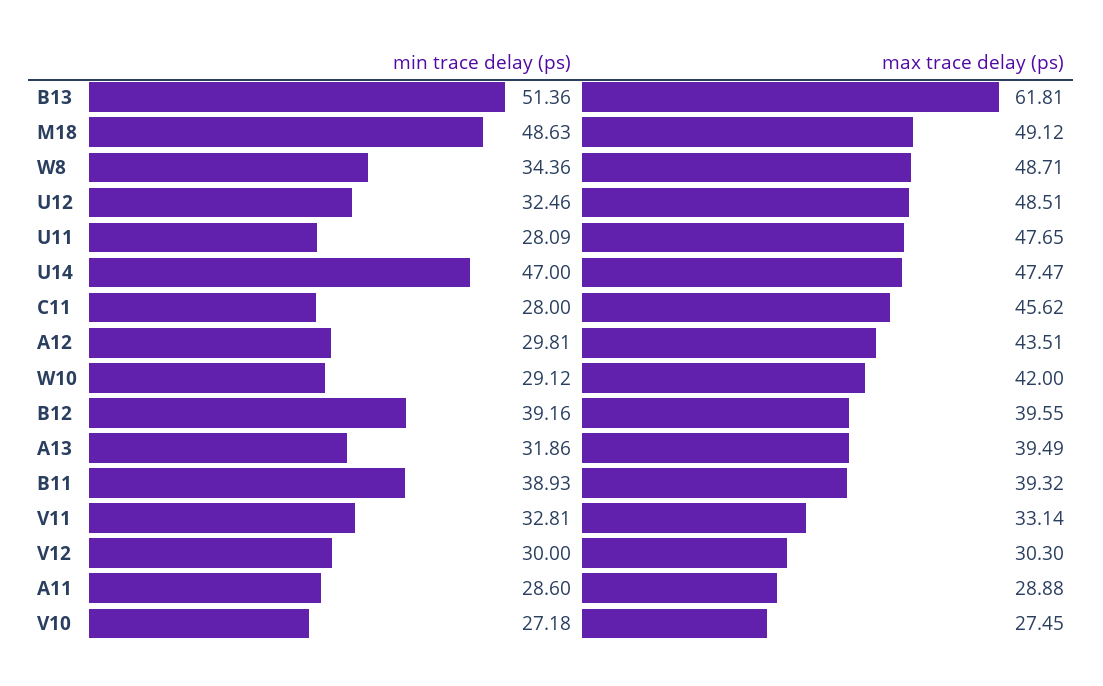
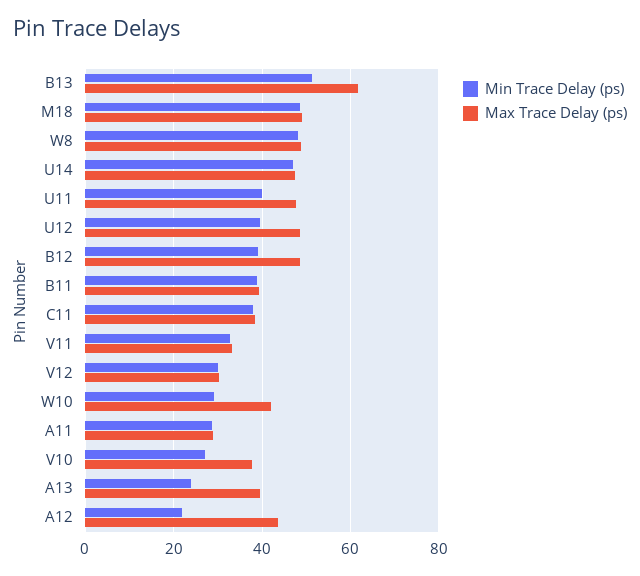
  {
    "min trace delay (ps)": {
      "B13": 51.36,
      "M18": 48.63,
-     "W8": 34.36,
+     "W8": 48,
-     "U12": 32.46,
+     "U12": 40,
-     "U11": 28.09,
+     "U11": 40,
      "U14": 47,
-     "C11": 28,
+     "C11": 38,
-     "A12": 29.81,
+     "A12": 22,
      "W10": 29.12,
      "B12": 39.16,
-     "A13": 31.86,
+     "A13": 24,
      "B11": 38.93,
      "V11": 32.81,
      "V12": 30,
      "A11": 28.6,
      "V10": 27.18
    },
    "max trace delay (ps)": {
      "B13": 61.81,
      "M18": 49.12,
      "W8": 48.71,
      "U12": 48.51,
      "U11": 47.65,
      "U14": 47.47,
-     "C11": 45.62,
+     "C11": 38,
      "A12": 43.51,
      "W10": 42,
-     "B12": 39.55,
+     "B12": 48,
      "A13": 39.49,
      "B11": 39.32,
      "V11": 33.14,
      "V12": 30.3,
      "A11": 28.88,
-     "V10": 27.45
+     "V10": 38
    }
  }

